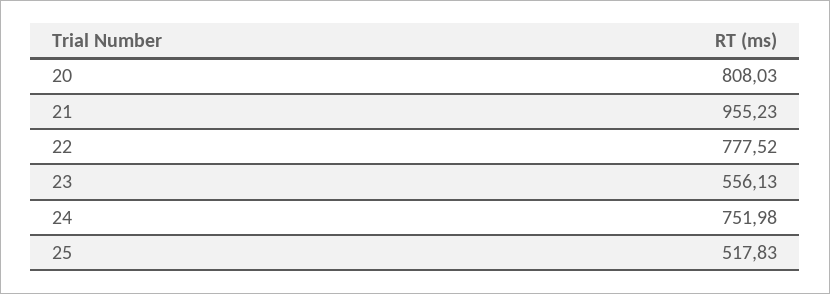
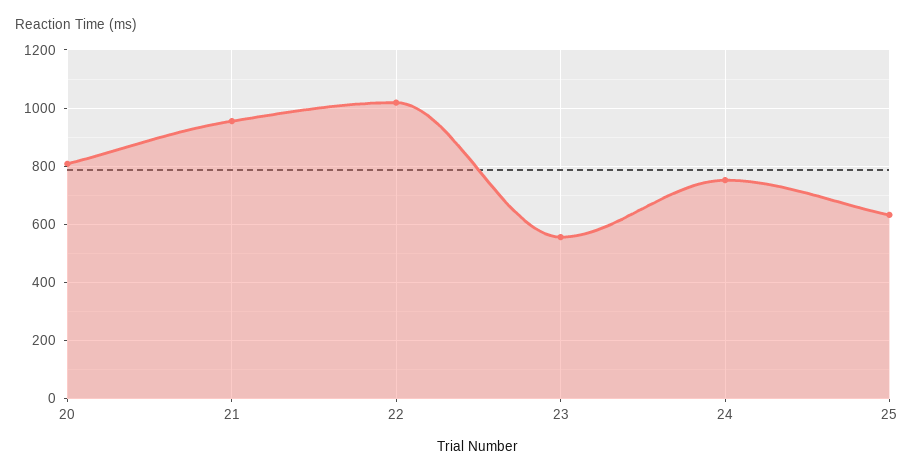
  {
    "20": 808.03,
    "21": 955.23,
-   "22": 777.52,
+   "22": 1025,
    "23": 556.13,
    "24": 751.98,
-   "25": 517.83
+   "25": 625
  }

